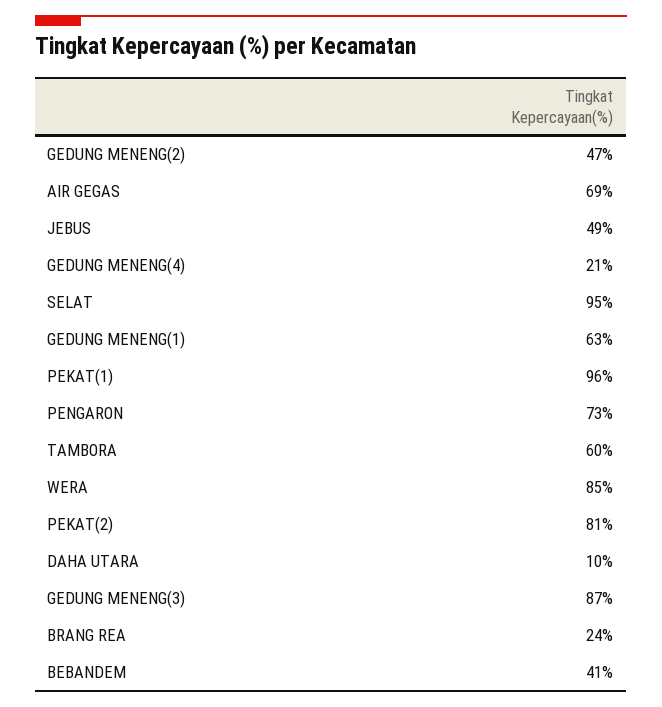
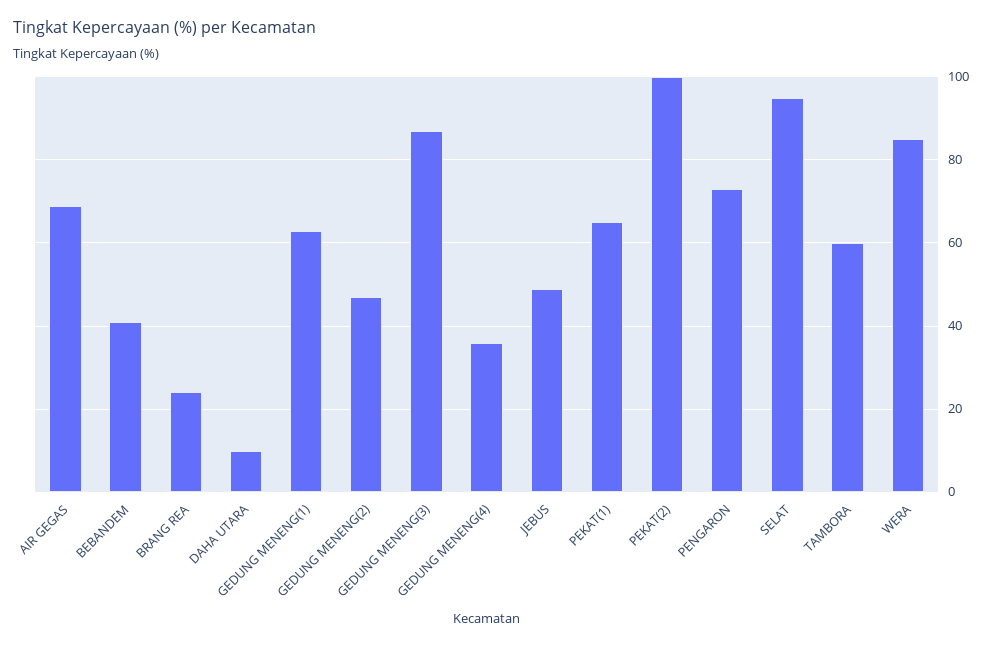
  {
    "GEDUNG MENENG(2)": 47,
    "AIR GEGAS": 69,
    "JEBUS": 49,
-   "GEDUNG MENENG(4)": 21,
+   "GEDUNG MENENG(4)": 35,
    "SELAT": 95,
    "GEDUNG MENENG(1)": 63,
-   "PEKAT(1)": 96,
+   "PEKAT(1)": 65,
    "PENGARON": 73,
    "TAMBORA": 60,
    "WERA": 85,
-   "PEKAT(2)": 81,
+   "PEKAT(2)": 100,
    "DAHA UTARA": 10,
    "GEDUNG MENENG(3)": 87,
    "BRANG REA": 24,
    "BEBANDEM": 41
  }

